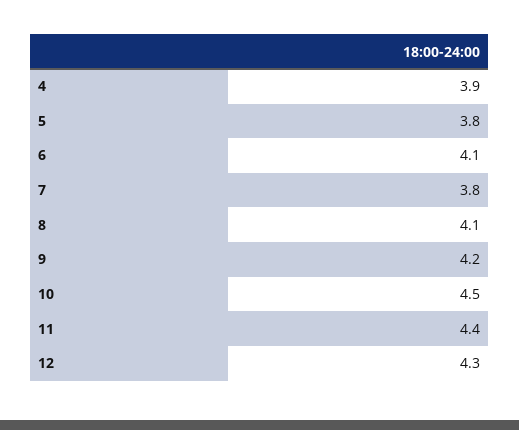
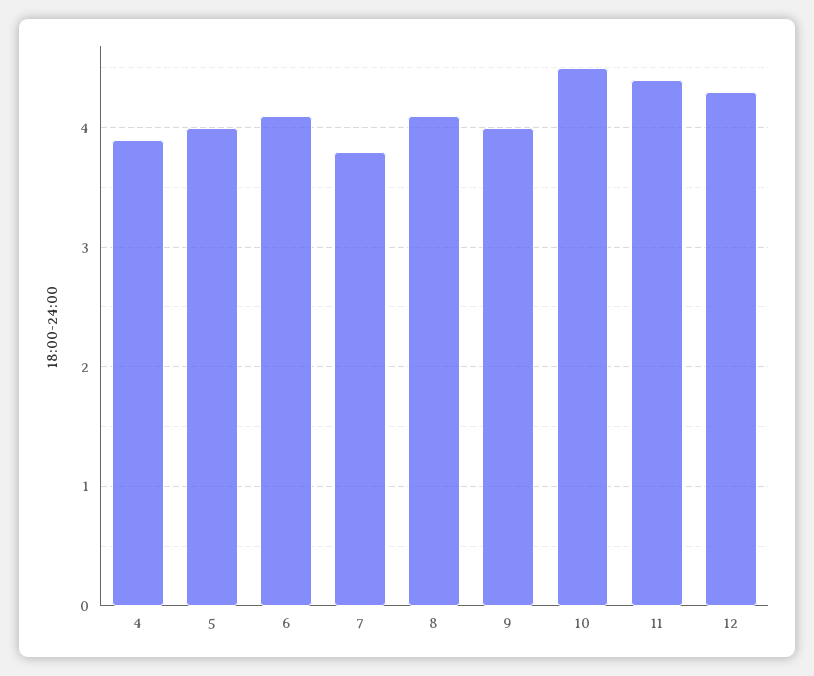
  {
    "4": 3.9,
-   "5": 3.8,
+   "5": 4,
    "6": 4.1,
    "7": 3.8,
    "8": 4.1,
-   "9": 4.2,
+   "9": 4,
    "10": 4.5,
    "11": 4.4,
    "12": 4.3
  }

